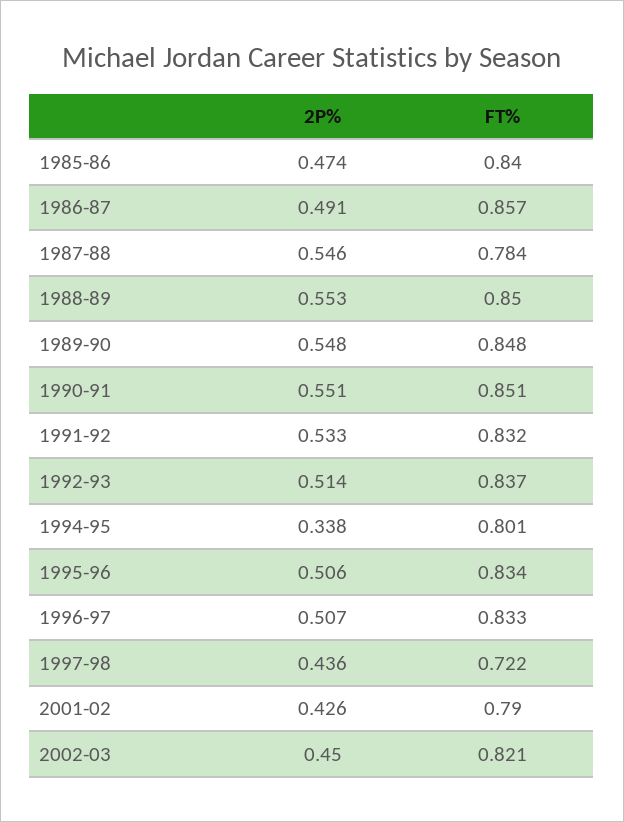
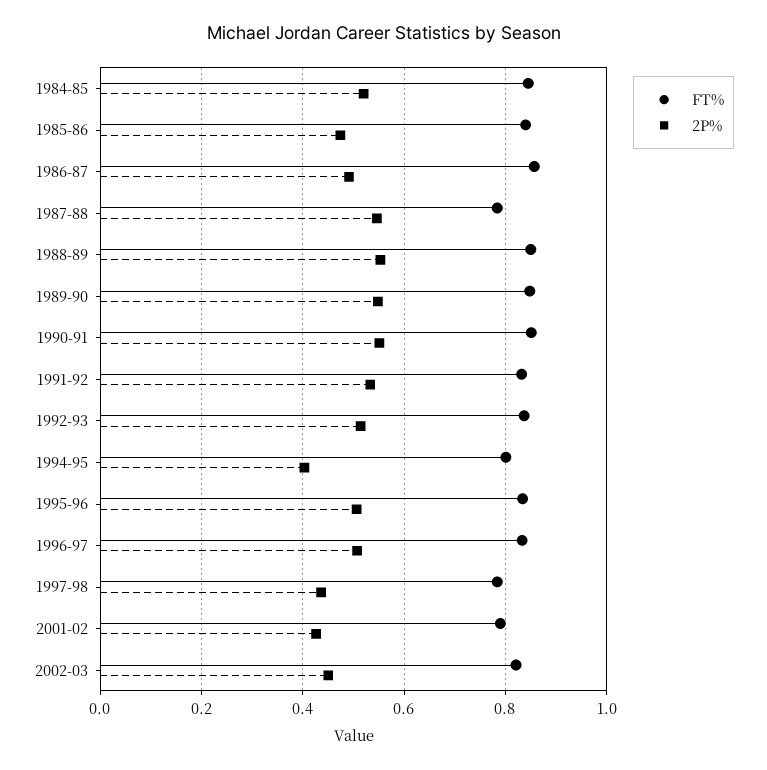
  {
    "2P%": {
      "1985-86": 0.474,
      "1986-87": 0.491,
      "1987-88": 0.546,
      "1988-89": 0.553,
      "1989-90": 0.548,
      "1990-91": 0.551,
      "1991-92": 0.533,
      "1992-93": 0.514,
-     "1994-95": 0.338,
+     "1994-95": 0.4,
      "1995-96": 0.506,
      "1996-97": 0.507,
      "1997-98": 0.436,
      "2001-02": 0.426,
-     "2002-03": 0.45
+     "2002-03": 0.45,
+     "1984-85": 0.52
    },
    "FT%": {
      "1985-86": 0.84,
      "1986-87": 0.857,
      "1987-88": 0.784,
      "1988-89": 0.85,
      "1989-90": 0.848,
      "1990-91": 0.851,
      "1991-92": 0.832,
      "1992-93": 0.837,
      "1994-95": 0.801,
      "1995-96": 0.834,
      "1996-97": 0.833,
-     "1997-98": 0.722,
+     "1997-98": 0.78,
      "2001-02": 0.79,
-     "2002-03": 0.821
+     "2002-03": 0.821,
+     "1984-85": 0.84
    }
  }

